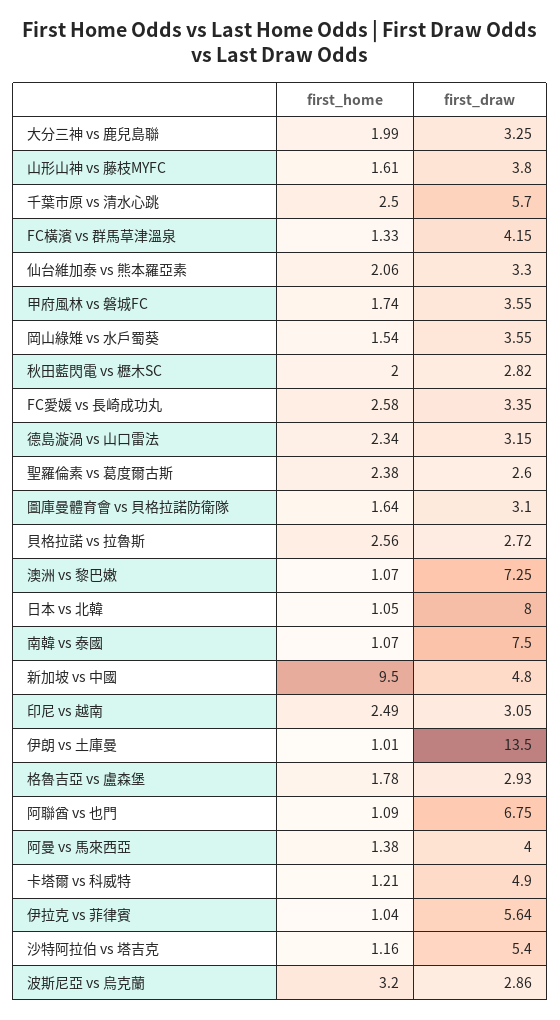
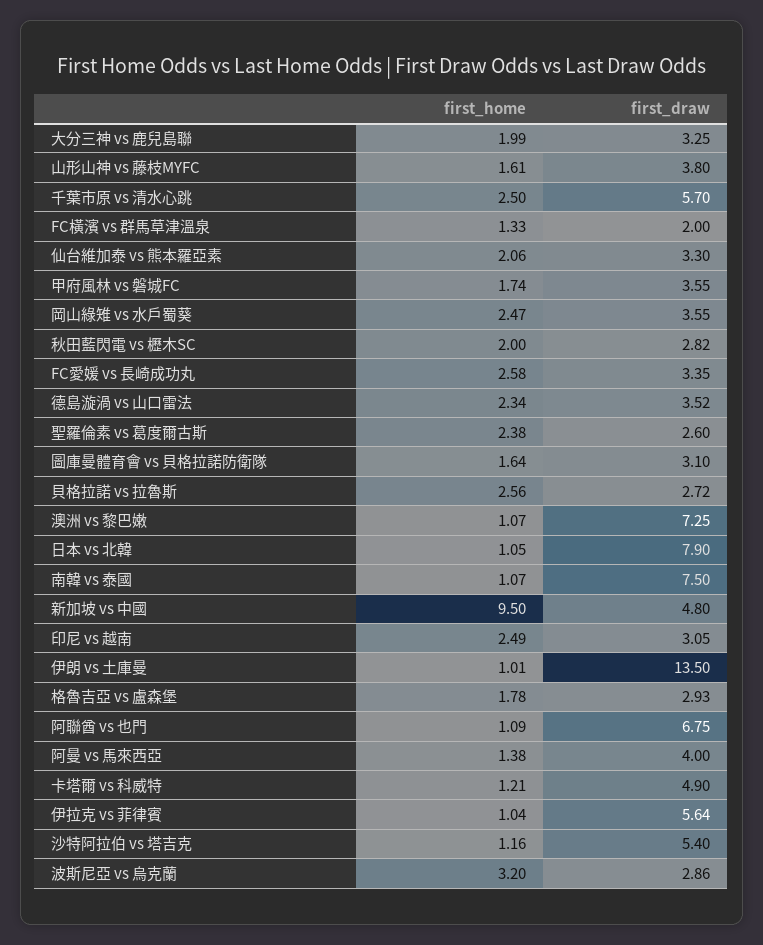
  {
    "first_home": {
      "大分三神 vs 鹿兒島聯": 1.99,
      "山形山神 vs 藤枝MYFC": 1.61,
      "千葉市原 vs 清水心跳": 2.5,
      "FC橫濱 vs 群馬草津溫泉": 1.33,
      "仙台維加泰 vs 熊本羅亞素": 2.06,
      "甲府風林 vs 磐城FC": 1.74,
-     "岡山綠雉 vs 水戶蜀葵": 1.54,
+     "岡山綠雉 vs 水戶蜀葵": 2.47,
      "秋田藍閃電 vs 櫪木SC": 2,
      "FC愛媛 vs 長崎成功丸": 2.58,
      "德島漩渦 vs 山口雷法": 2.34,
      "聖羅倫素 vs 葛度爾古斯": 2.38,
      "圖庫曼體育會 vs 貝格拉諾防衛隊": 1.64,
      "貝格拉諾 vs 拉魯斯": 2.56,
      "澳洲 vs 黎巴嫩": 1.07,
      "日本 vs 北韓": 1.05,
      "南韓 vs 泰國": 1.07,
      "新加坡 vs 中國": 9.5,
      "印尼 vs 越南": 2.49,
      "伊朗 vs 土庫曼": 1.01,
      "格魯吉亞 vs 盧森堡": 1.78,
      "阿聯酋 vs 也門": 1.09,
      "阿曼 vs 馬來西亞": 1.38,
      "卡塔爾 vs 科威特": 1.21,
      "伊拉克 vs 菲律賓": 1.04,
      "沙特阿拉伯 vs 塔吉克": 1.16,
      "波斯尼亞 vs 烏克蘭": 3.2
    },
    "first_draw": {
      "大分三神 vs 鹿兒島聯": 3.25,
      "山形山神 vs 藤枝MYFC": 3.8,
      "千葉市原 vs 清水心跳": 5.7,
-     "FC橫濱 vs 群馬草津溫泉": 4.15,
+     "FC橫濱 vs 群馬草津溫泉": 2,
      "仙台維加泰 vs 熊本羅亞素": 3.3,
      "甲府風林 vs 磐城FC": 3.55,
      "岡山綠雉 vs 水戶蜀葵": 3.55,
      "秋田藍閃電 vs 櫪木SC": 2.82,
      "FC愛媛 vs 長崎成功丸": 3.35,
-     "德島漩渦 vs 山口雷法": 3.15,
+     "德島漩渦 vs 山口雷法": 3.52,
      "聖羅倫素 vs 葛度爾古斯": 2.6,
      "圖庫曼體育會 vs 貝格拉諾防衛隊": 3.1,
      "貝格拉諾 vs 拉魯斯": 2.72,
      "澳洲 vs 黎巴嫩": 7.25,
-     "日本 vs 北韓": 8,
+     "日本 vs 北韓": 7.9,
      "南韓 vs 泰國": 7.5,
      "新加坡 vs 中國": 4.8,
      "印尼 vs 越南": 3.05,
      "伊朗 vs 土庫曼": 13.5,
      "格魯吉亞 vs 盧森堡": 2.93,
      "阿聯酋 vs 也門": 6.75,
      "阿曼 vs 馬來西亞": 4,
      "卡塔爾 vs 科威特": 4.9,
      "伊拉克 vs 菲律賓": 5.64,
      "沙特阿拉伯 vs 塔吉克": 5.4,
      "波斯尼亞 vs 烏克蘭": 2.86
    }
  }

